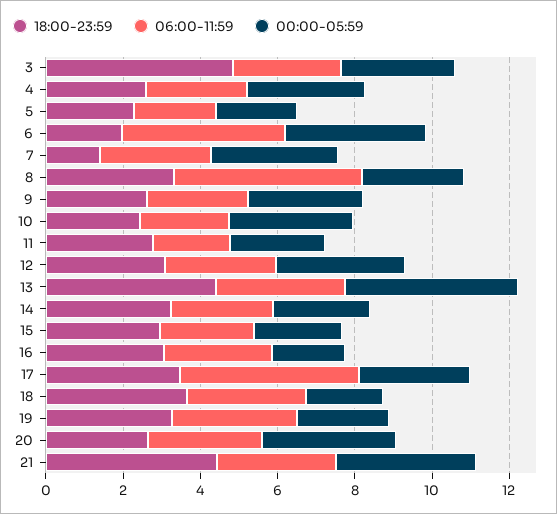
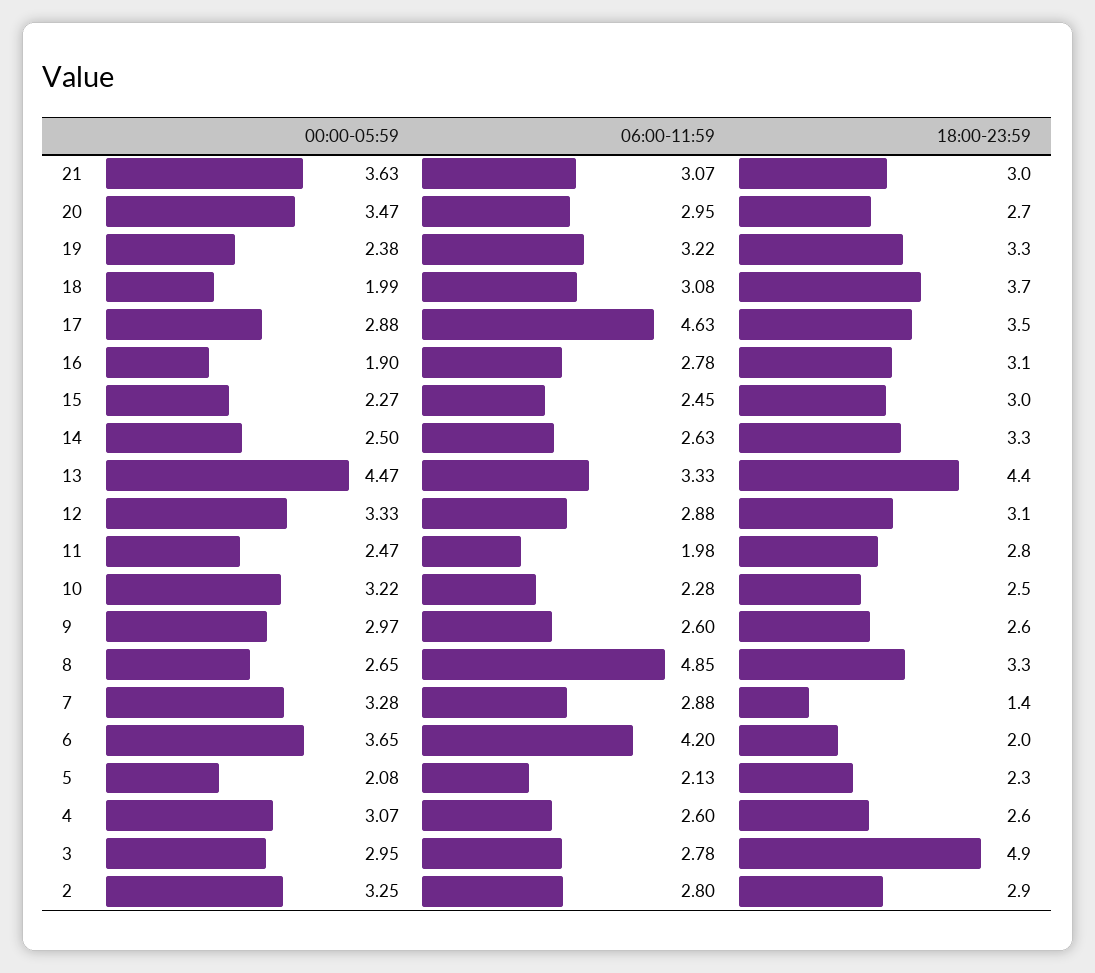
  {
    "18:00-23:59": {
      "3": 4.9,
      "4": 2.6,
      "5": 2.3,
      "6": 2,
      "7": 1.4,
      "8": 3.3,
      "9": 2.6,
      "10": 2.5,
      "11": 2.8,
      "12": 3.1,
      "13": 4.4,
      "14": 3.3,
      "15": 3,
      "16": 3.1,
      "17": 3.5,
      "18": 3.7,
      "19": 3.3,
      "20": 2.7,
-     "21": 4.5
+     "21": 3,
+     "2": 2.9
    },
    "06:00-11:59": {
      "3": 2.78,
      "4": 2.6,
      "5": 2.13,
      "6": 4.2,
      "7": 2.88,
      "8": 4.85,
      "9": 2.6,
      "10": 2.28,
      "11": 1.98,
      "12": 2.88,
      "13": 3.33,
      "14": 2.63,
      "15": 2.45,
      "16": 2.78,
      "17": 4.63,
      "18": 3.08,
      "19": 3.22,
      "20": 2.95,
-     "21": 3.07
+     "21": 3.07,
+     "2": 2.8
    },
    "00:00-05:59": {
      "3": 2.95,
      "4": 3.07,
      "5": 2.08,
      "6": 3.65,
      "7": 3.28,
      "8": 2.65,
      "9": 2.97,
      "10": 3.22,
      "11": 2.47,
      "12": 3.33,
      "13": 4.47,
      "14": 2.5,
      "15": 2.27,
      "16": 1.9,
      "17": 2.88,
      "18": 1.99,
      "19": 2.38,
      "20": 3.47,
-     "21": 3.63
+     "21": 3.63,
+     "2": 3.25
    }
  }

